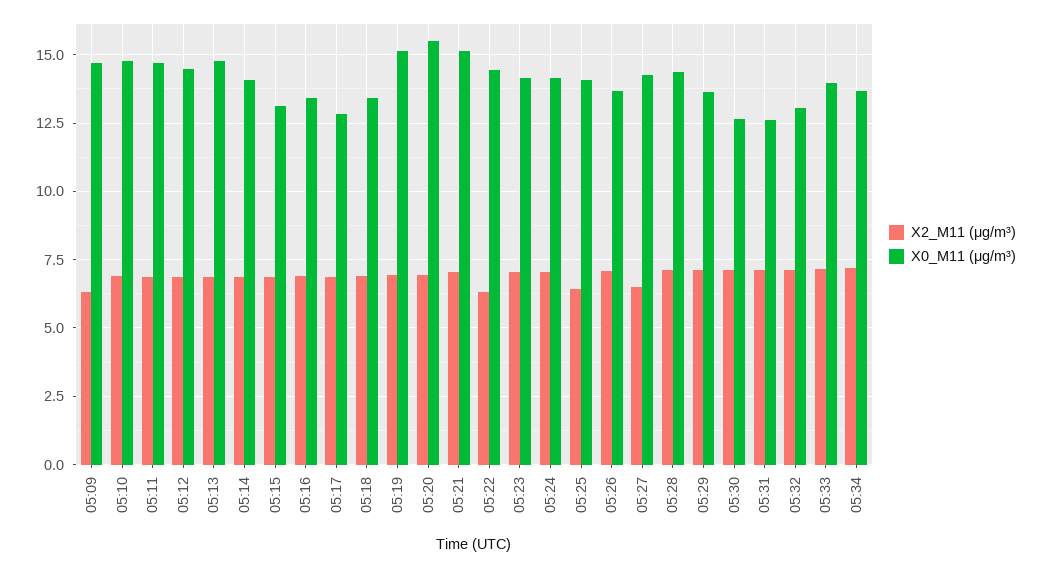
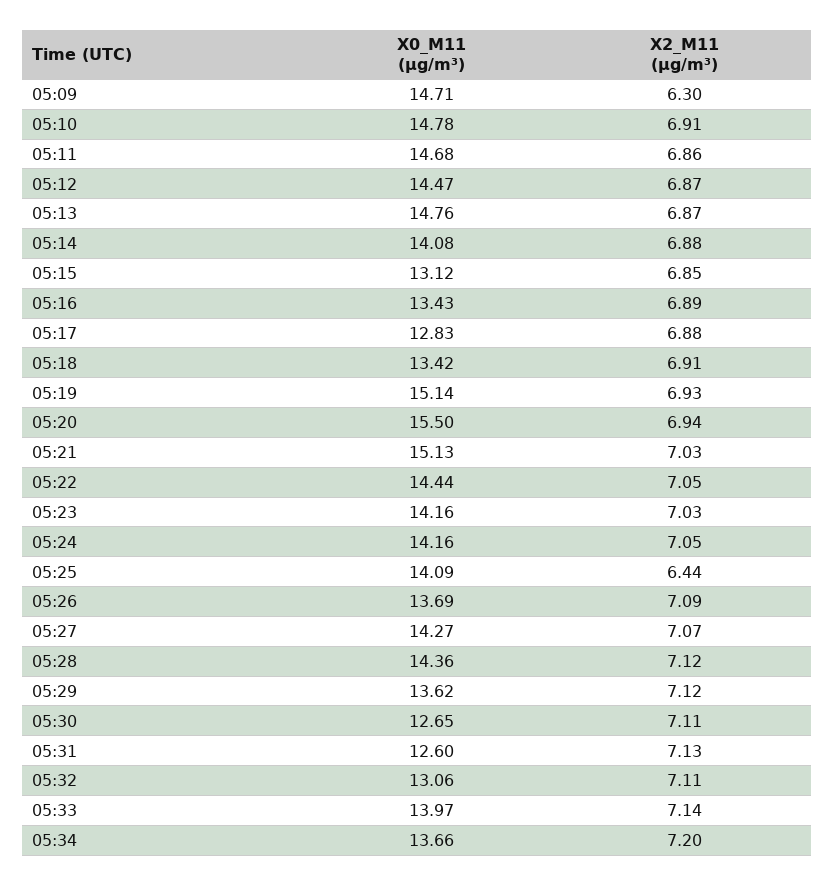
  {
    "X2_M11 (μg/m³)": {
      "05:09": 6.3,
      "05:10": 6.91,
      "05:11": 6.86,
      "05:12": 6.87,
      "05:13": 6.87,
      "05:14": 6.88,
      "05:15": 6.85,
      "05:16": 6.89,
      "05:17": 6.88,
      "05:18": 6.91,
      "05:19": 6.93,
      "05:20": 6.94,
      "05:21": 7.03,
-     "05:22": 6.25,
+     "05:22": 7.05,
      "05:23": 7.03,
      "05:24": 7.05,
      "05:25": 6.44,
      "05:26": 7.09,
-     "05:27": 6.5,
+     "05:27": 7.07,
      "05:28": 7.12,
      "05:29": 7.12,
      "05:30": 7.11,
      "05:31": 7.13,
      "05:32": 7.11,
      "05:33": 7.14,
      "05:34": 7.2
    },
    "X0_M11 (μg/m³)": {
      "05:09": 14.71,
      "05:10": 14.78,
      "05:11": 14.68,
      "05:12": 14.47,
      "05:13": 14.76,
      "05:14": 14.08,
      "05:15": 13.12,
      "05:16": 13.43,
      "05:17": 12.83,
      "05:18": 13.42,
      "05:19": 15.14,
      "05:20": 15.5,
      "05:21": 15.13,
      "05:22": 14.44,
      "05:23": 14.16,
      "05:24": 14.16,
      "05:25": 14.09,
      "05:26": 13.69,
      "05:27": 14.27,
      "05:28": 14.36,
      "05:29": 13.62,
      "05:30": 12.65,
      "05:31": 12.6,
      "05:32": 13.06,
      "05:33": 13.97,
      "05:34": 13.66
    }
  }

